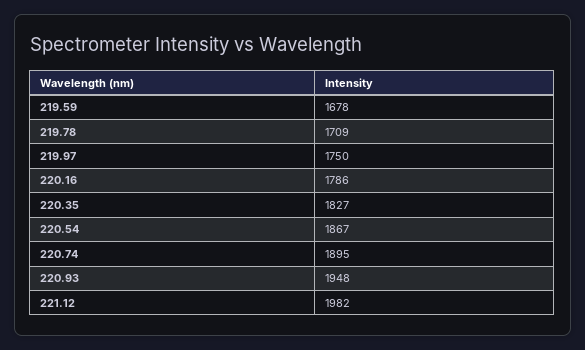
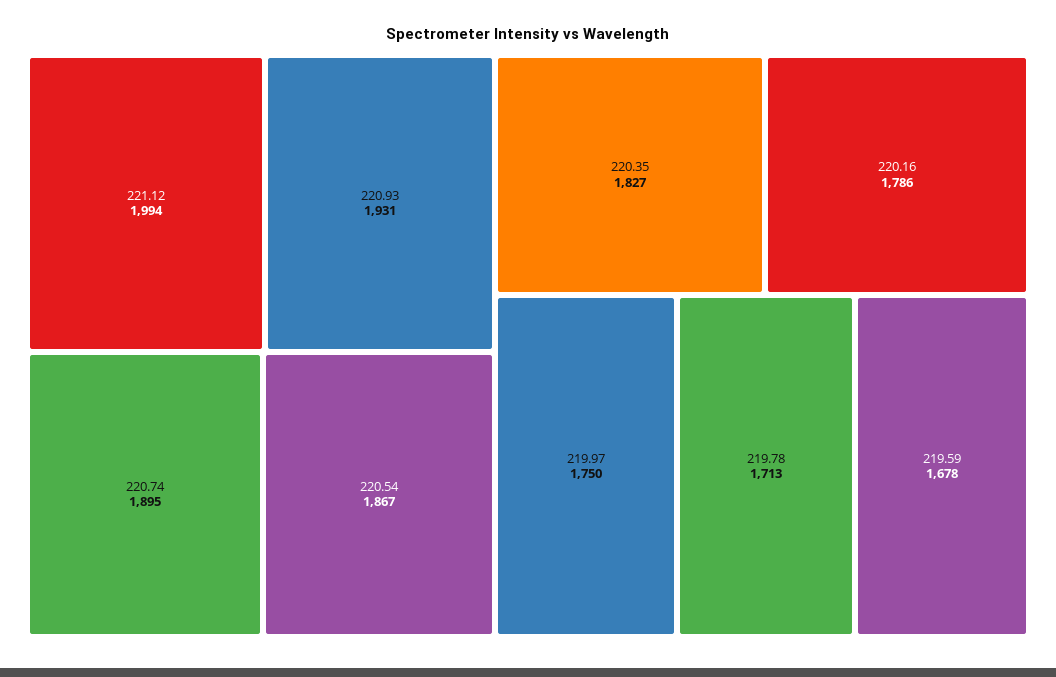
  {
    "219.59": 1678,
-   "219.78": 1709,
+   "219.78": 1713,
    "219.97": 1750,
    "220.16": 1786,
    "220.35": 1827,
    "220.54": 1867,
    "220.74": 1895,
-   "220.93": 1948,
+   "220.93": 1931,
-   "221.12": 1982
+   "221.12": 1994
  }

